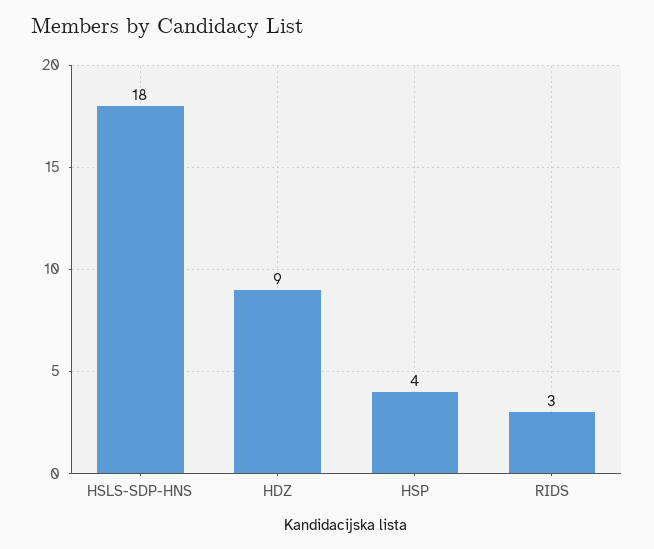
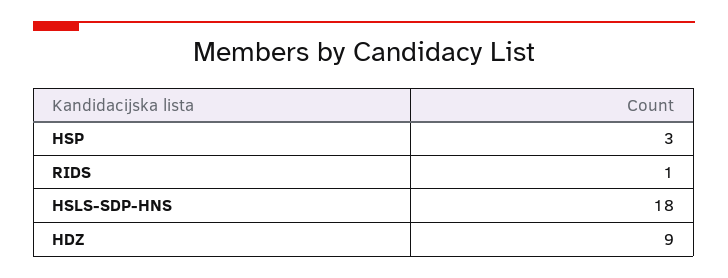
  {
    "HSLS-SDP-HNS": 18,
    "HDZ": 9,
-   "HSP": 4,
+   "HSP": 3,
-   "RIDS": 3
+   "RIDS": 1
  }

